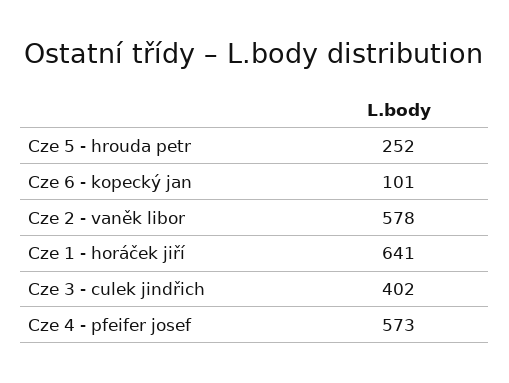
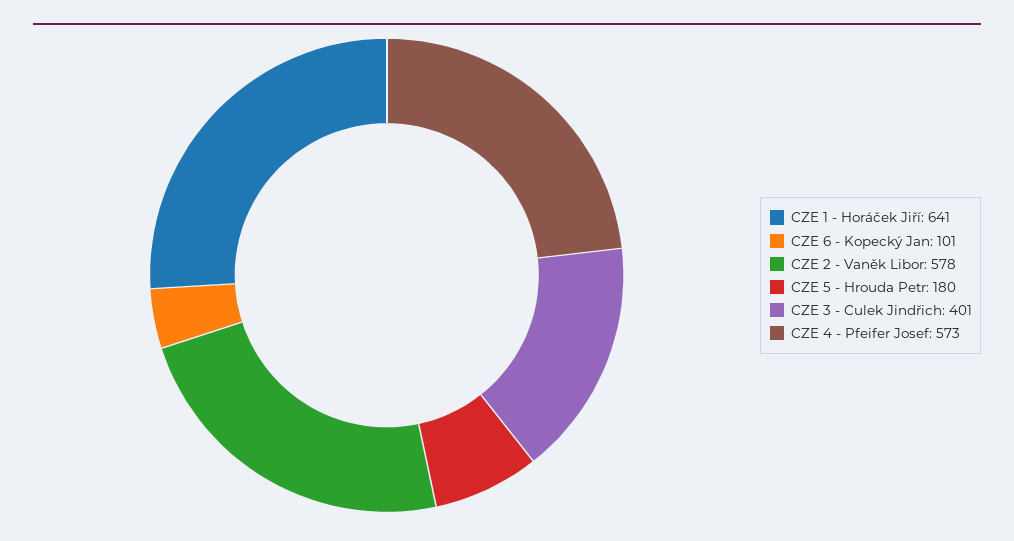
  {
-   "Cze 5 - hrouda petr": 252,
+   "Cze 5 - hrouda petr": 180,
    "Cze 6 - kopecký jan": 101,
    "Cze 2 - vaněk libor": 578,
    "Cze 1 - horáček jiří": 641,
-   "Cze 3 - culek jindřich": 402,
+   "Cze 3 - culek jindřich": 401,
    "Cze 4 - pfeifer josef": 573
  }

